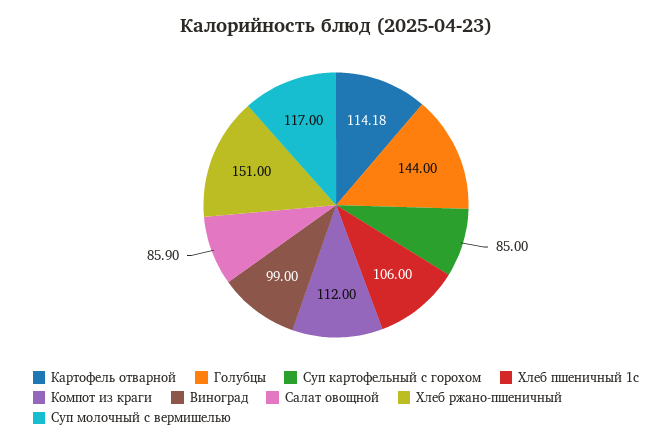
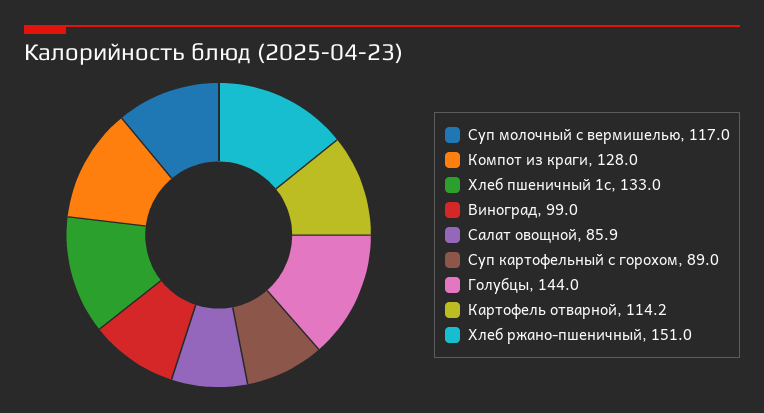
  {
    "Картофель отварной": 114.18,
    "Голубцы": 144,
-   "Суп картофельный с горохом": 85,
+   "Суп картофельный с горохом": 89,
-   "Хлеб пшеничный 1с": 106,
+   "Хлеб пшеничный 1с": 133,
-   "Компот из краги": 112,
+   "Компот из краги": 128,
    "Виноград": 99,
    "Салат овощной": 85.9,
    "Хлеб ржано-пшеничный": 151,
    "Суп молочный с вермишелью": 117
  }

